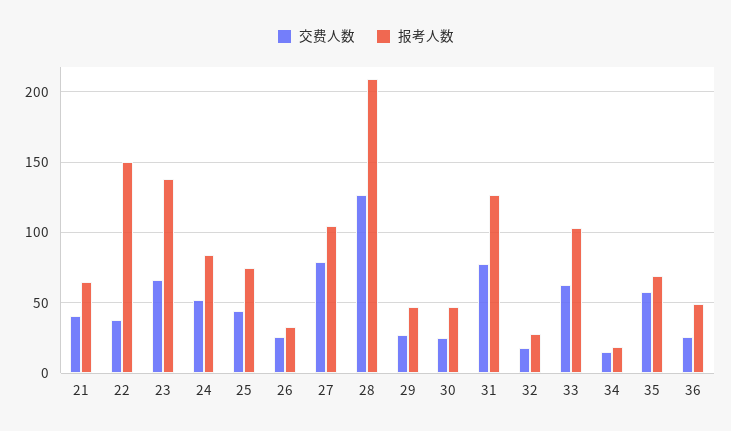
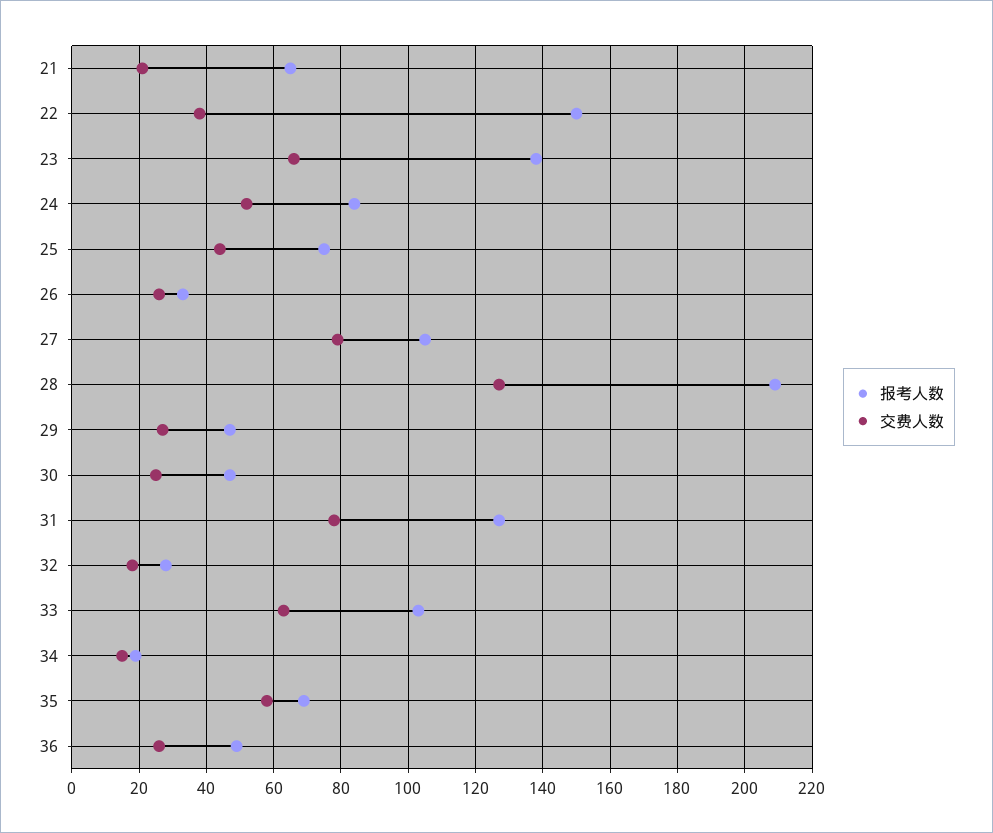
  {
    "交费人数": {
-     "21": 40,
+     "21": 20,
      "22": 40,
      "23": 65,
      "24": 50,
      "25": 45,
      "26": 25,
      "27": 80,
      "28": 125,
      "29": 25,
      "30": 25,
      "31": 80,
      "32": 20,
      "33": 65,
      "34": 15,
      "35": 60,
      "36": 25
    },
    "报考人数": {
      "21": 65,
      "22": 150,
      "23": 140,
      "24": 85,
      "25": 75,
      "26": 35,
      "27": 105,
      "28": 210,
      "29": 45,
      "30": 45,
      "31": 125,
      "32": 30,
      "33": 105,
      "34": 20,
      "35": 70,
      "36": 50
    }
  }

